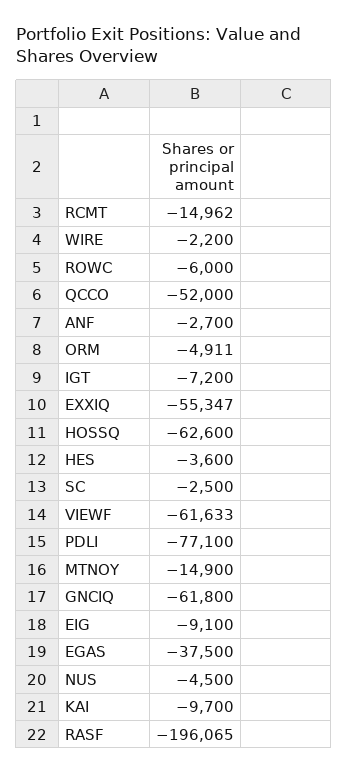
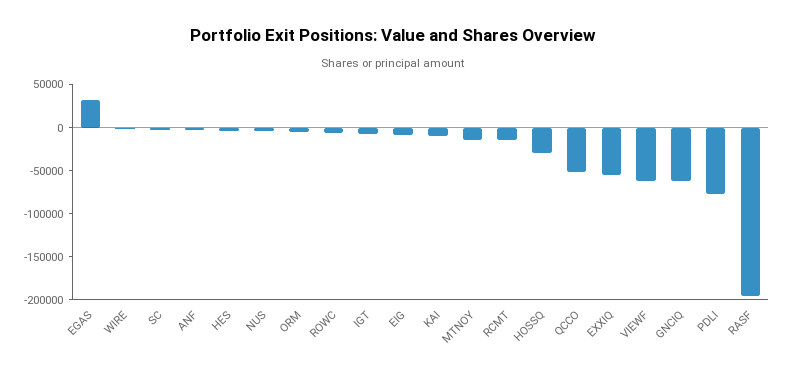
  {
    "RCMT": -14962,
    "WIRE": -2200,
    "ROWC": -6000,
    "QCCO": -52000,
    "ANF": -2700,
    "ORM": -4911,
    "IGT": -7200,
    "EXXIQ": -55347,
-   "HOSSQ": -62600,
+   "HOSSQ": -30000,
    "HES": -3600,
    "SC": -2500,
    "VIEWF": -61633,
    "PDLI": -77100,
    "MTNOY": -14900,
    "GNCIQ": -61800,
    "EIG": -9100,
-   "EGAS": -37500,
+   "EGAS": 30000,
    "NUS": -4500,
    "KAI": -9700,
    "RASF": -196065
  }

